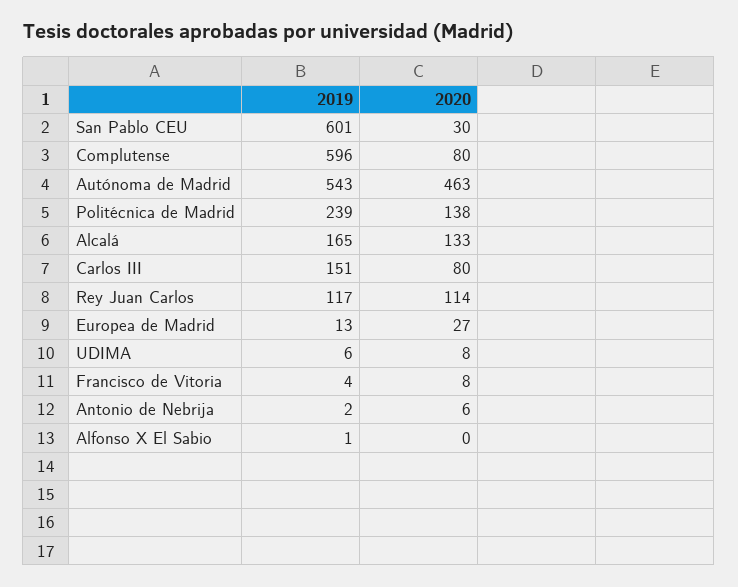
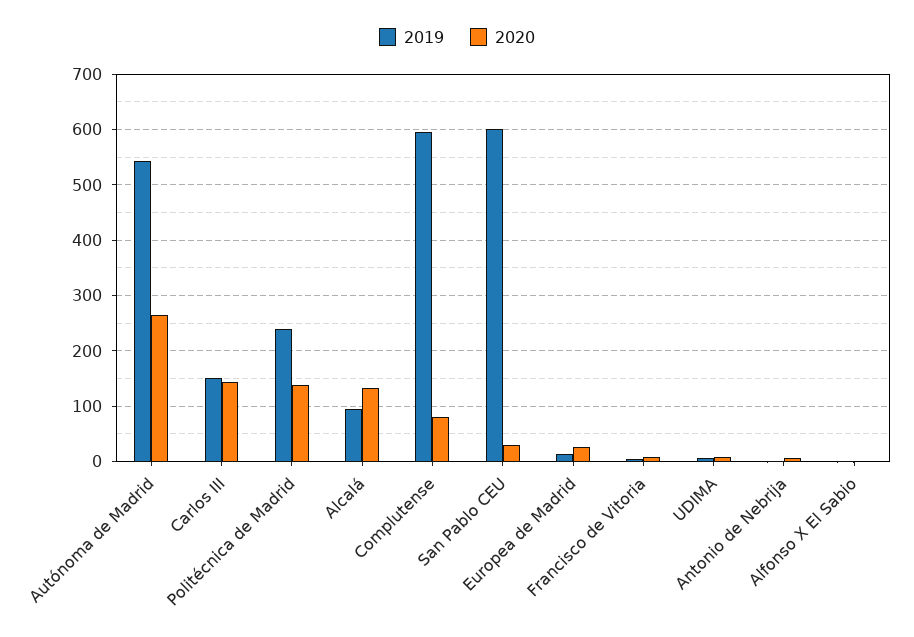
  {
    "2019": {
      "San Pablo CEU": 601,
      "Complutense": 596,
      "Autónoma de Madrid": 543,
      "Politécnica de Madrid": 239,
-     "Alcalá": 165,
+     "Alcalá": 100,
      "Carlos III": 151,
-     "Rey Juan Carlos": 117,
      "Europea de Madrid": 13,
      "UDIMA": 6,
      "Francisco de Vitoria": 4,
      "Antonio de Nebrija": 2,
      "Alfonso X El Sabio": 1
    },
    "2020": {
      "San Pablo CEU": 30,
      "Complutense": 80,
-     "Autónoma de Madrid": 463,
+     "Autónoma de Madrid": 260,
      "Politécnica de Madrid": 138,
      "Alcalá": 133,
-     "Carlos III": 80,
+     "Carlos III": 140,
-     "Rey Juan Carlos": 114,
      "Europea de Madrid": 27,
      "UDIMA": 8,
      "Francisco de Vitoria": 8,
      "Antonio de Nebrija": 6,
      "Alfonso X El Sabio": 0
    }
  }

